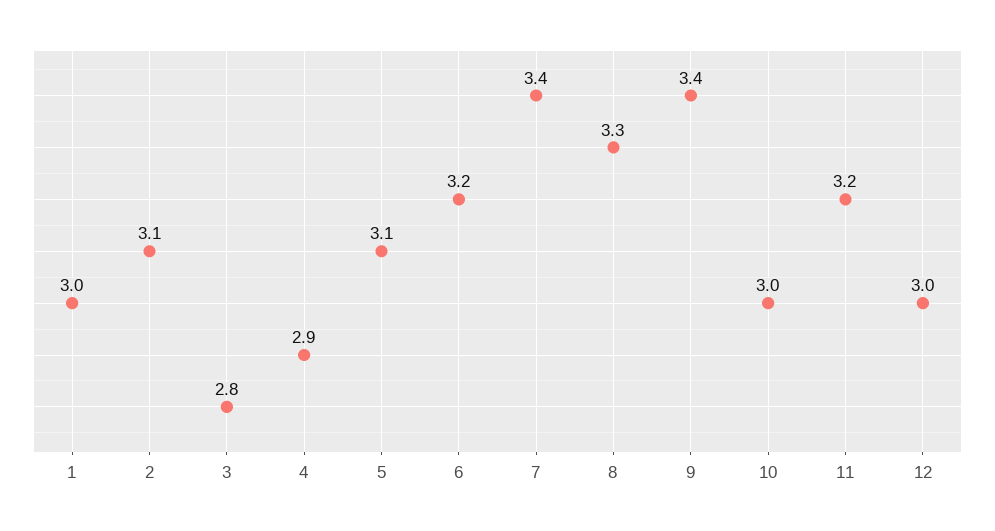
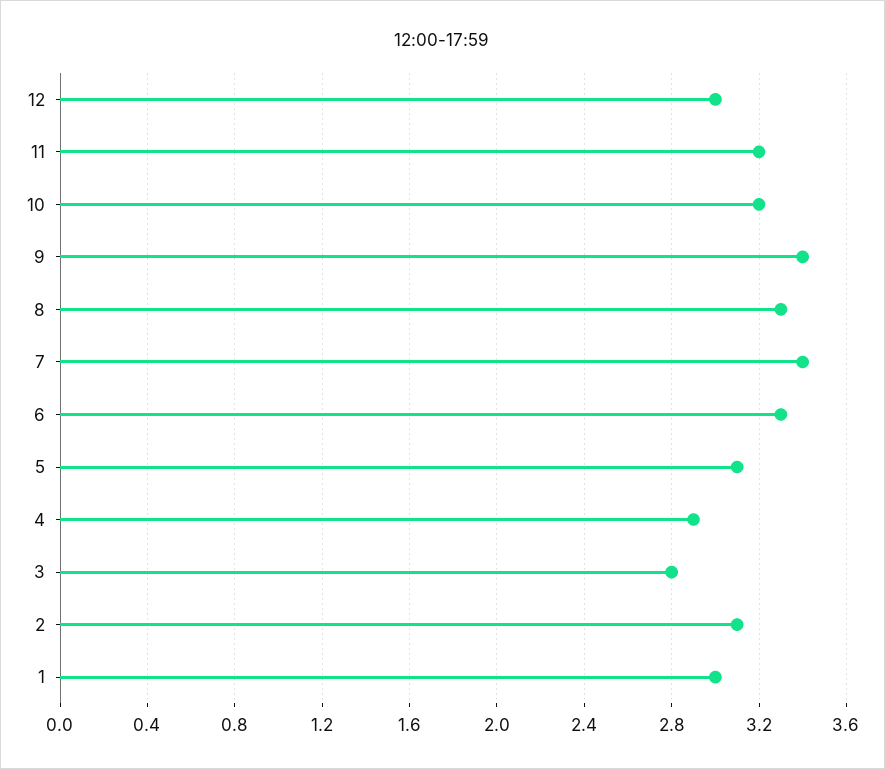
  {
    "1": 3,
    "2": 3.1,
    "3": 2.8,
    "4": 2.9,
    "5": 3.1,
-   "6": 3.2,
+   "6": 3.3,
    "7": 3.4,
    "8": 3.3,
    "9": 3.4,
-   "10": 3,
+   "10": 3.2,
    "11": 3.2,
    "12": 3
  }

